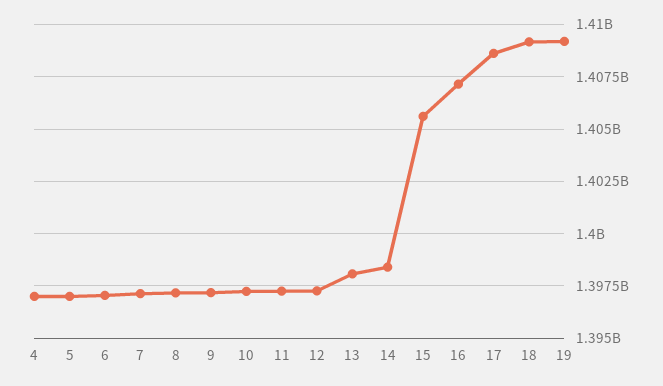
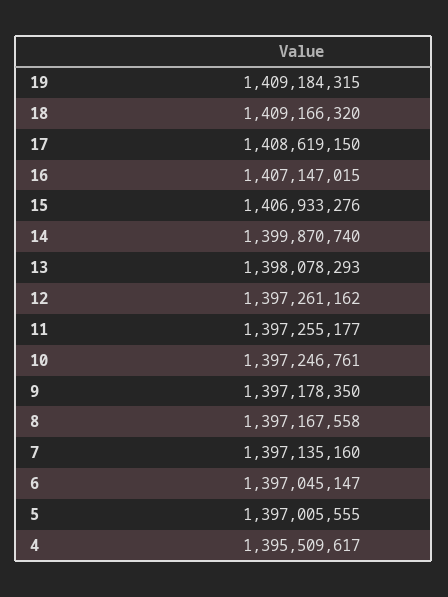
  {
-   "4": 1397000000,
+   "4": 1395509617,
    "5": 1397005555,
    "6": 1397045147,
    "7": 1397135160,
    "8": 1397167558,
    "9": 1397178350,
    "10": 1397246761,
    "11": 1397255177,
    "12": 1397261162,
    "13": 1398078293,
-   "14": 1398500000,
+   "14": 1399870740,
-   "15": 1405500000,
+   "15": 1406933276,
    "16": 1407147015,
    "17": 1408619150,
    "18": 1409166320,
    "19": 1409184315
  }

